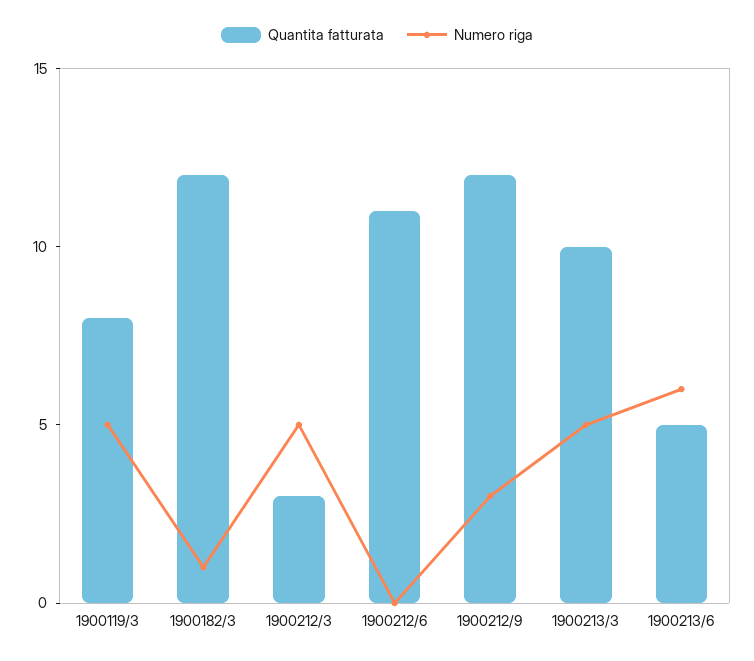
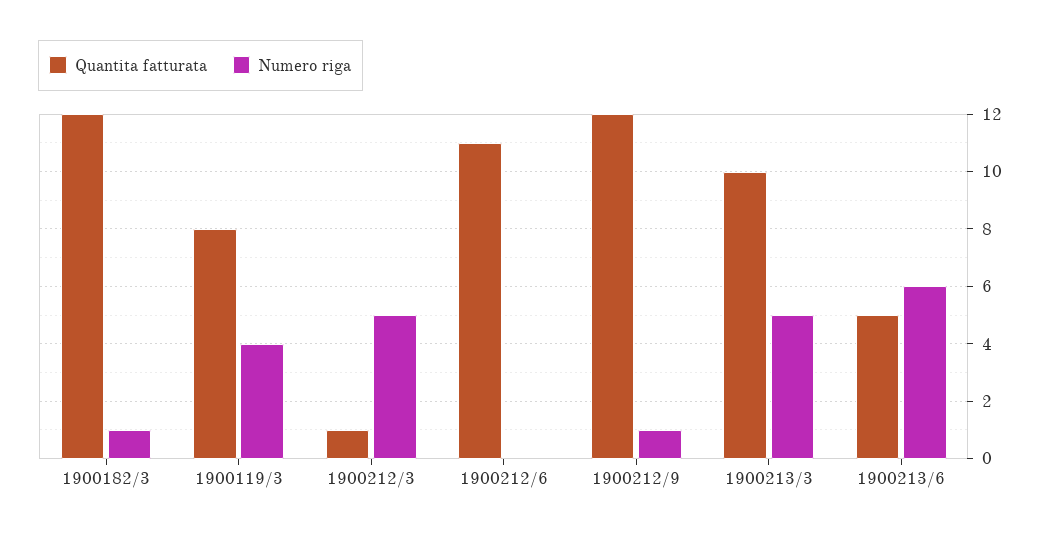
  {
    "Quantita fatturata": {
      "1900119/3": 8,
      "1900182/3": 12,
-     "1900212/3": 3,
+     "1900212/3": 1,
      "1900212/6": 11,
      "1900212/9": 12,
      "1900213/3": 10,
      "1900213/6": 5
    },
    "Numero riga": {
-     "1900119/3": 5,
+     "1900119/3": 4,
      "1900182/3": 1,
      "1900212/3": 5,
      "1900212/6": 0,
-     "1900212/9": 3,
+     "1900212/9": 1,
      "1900213/3": 5,
      "1900213/6": 6
    }
  }

